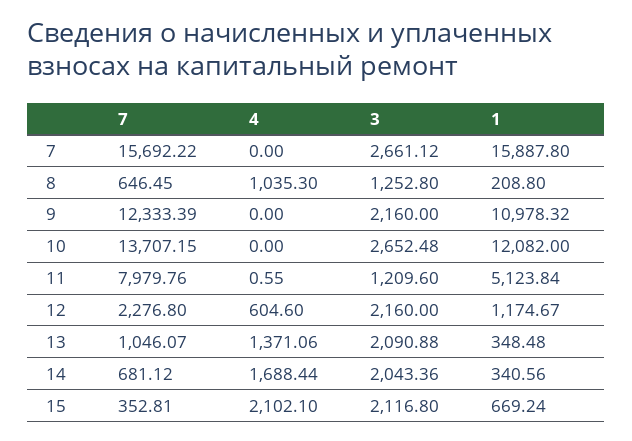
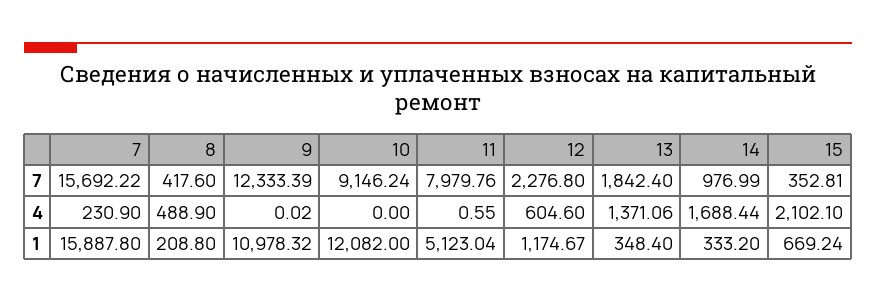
  {
    "7": {
      "7": 15692.22,
-     "8": 646.45,
+     "8": 417.6,
      "9": 12333.39,
-     "10": 13707.15,
+     "10": 9146.24,
      "11": 7979.76,
      "12": 2276.8,
-     "13": 1046.07,
+     "13": 1842.4,
-     "14": 681.12,
+     "14": 976.99,
      "15": 352.81
    },
    "4": {
-     "7": 0,
+     "7": 230.9,
-     "8": 1035.3,
+     "8": 488.9,
-     "9": 0,
+     "9": 0.02,
      "10": 0,
      "11": 0.55,
      "12": 604.6,
      "13": 1371.06,
      "14": 1688.44,
      "15": 2102.1
    },
-   "3": {
-     "7": 2661.12,
-     "8": 1252.8,
-     "9": 2160,
-     "10": 2652.48,
-     "11": 1209.6,
-     "12": 2160,
-     "13": 2090.88,
-     "14": 2043.36,
-     "15": 2116.8
-   },
    "1": {
      "7": 15887.8,
      "8": 208.8,
      "9": 10978.32,
      "10": 12082,
-     "11": 5123.84,
+     "11": 5123.04,
      "12": 1174.67,
-     "13": 348.48,
+     "13": 348.4,
-     "14": 340.56,
+     "14": 333.2,
      "15": 669.24
    }
  }

